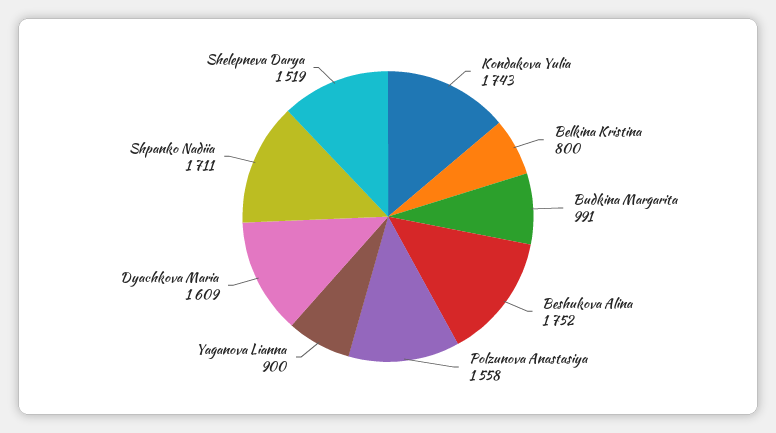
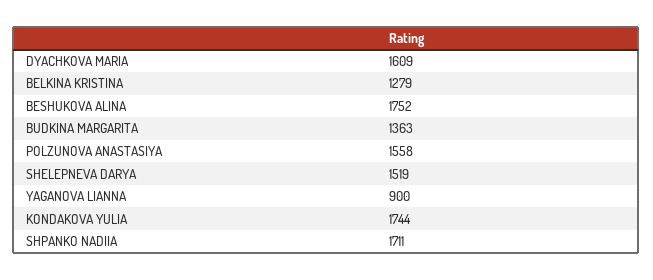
  {
-   "Kondakova Yulia": 1743,
+   "Kondakova Yulia": 1744,
-   "Belkina Kristina": 800,
+   "Belkina Kristina": 1279,
-   "Budkina Margarita": 991,
+   "Budkina Margarita": 1363,
    "Beshukova Alina": 1752,
    "Polzunova Anastasiya": 1558,
    "Yaganova Lianna": 900,
    "Dyachkova Maria": 1609,
    "Shpanko Nadiia": 1711,
    "Shelepneva Darya": 1519
  }

